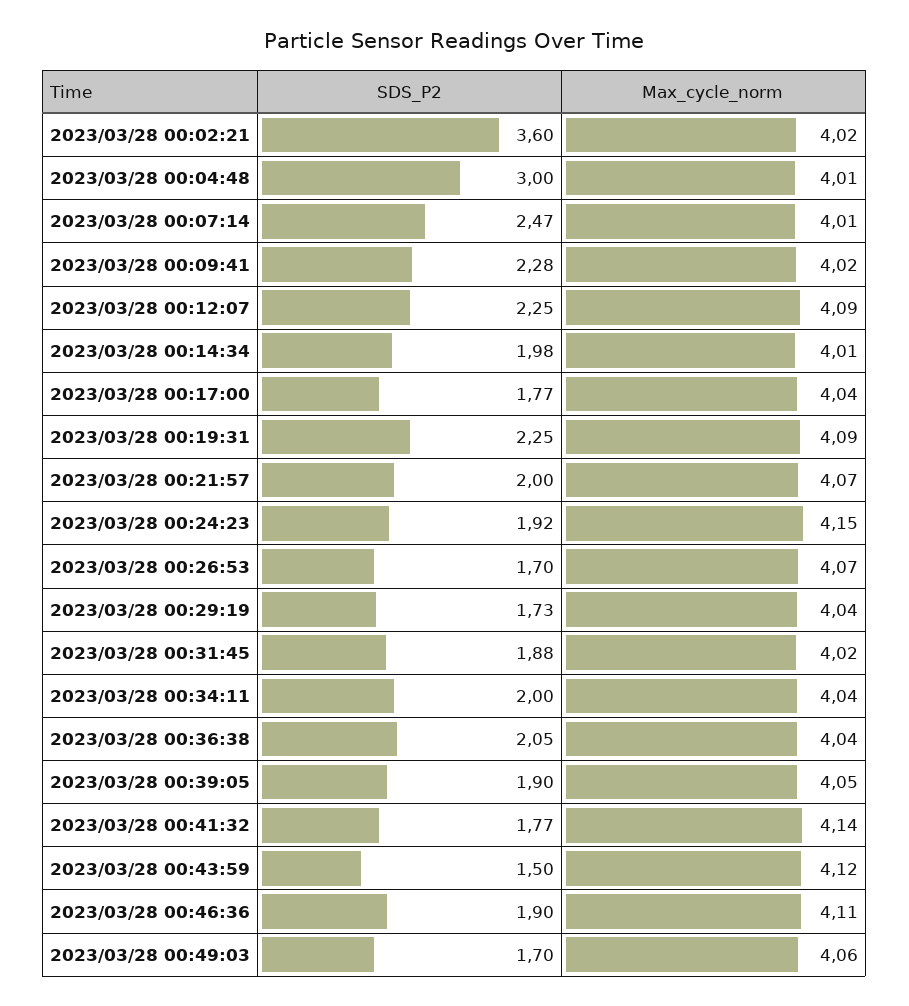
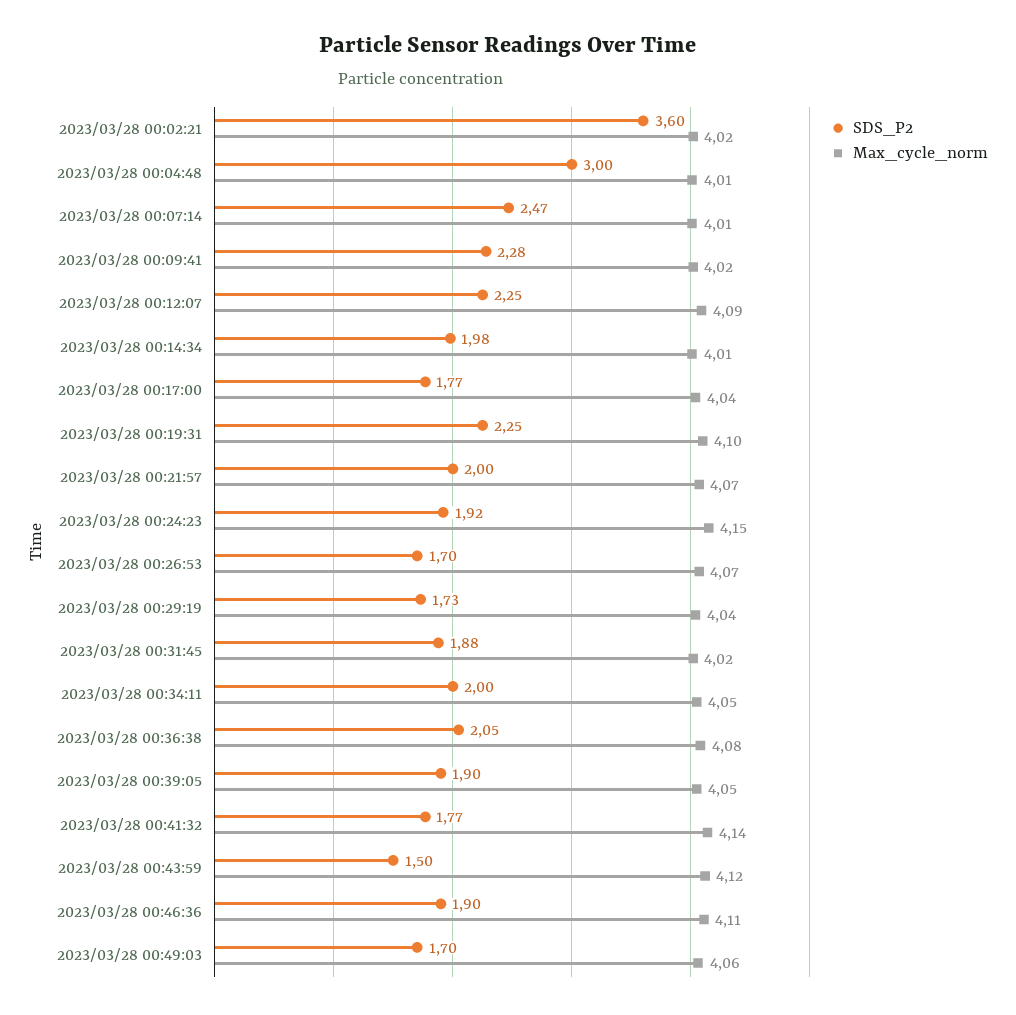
  {
    "SDS_P2": {
      "2023/03/28 00:02:21": 3.6,
      "2023/03/28 00:04:48": 3,
      "2023/03/28 00:07:14": 2.47,
      "2023/03/28 00:09:41": 2.28,
      "2023/03/28 00:12:07": 2.25,
      "2023/03/28 00:14:34": 1.98,
      "2023/03/28 00:17:00": 1.77,
      "2023/03/28 00:19:31": 2.25,
      "2023/03/28 00:21:57": 2,
      "2023/03/28 00:24:23": 1.92,
      "2023/03/28 00:26:53": 1.7,
      "2023/03/28 00:29:19": 1.73,
      "2023/03/28 00:31:45": 1.88,
      "2023/03/28 00:34:11": 2,
      "2023/03/28 00:36:38": 2.05,
      "2023/03/28 00:39:05": 1.9,
      "2023/03/28 00:41:32": 1.77,
      "2023/03/28 00:43:59": 1.5,
      "2023/03/28 00:46:36": 1.9,
      "2023/03/28 00:49:03": 1.7
    },
    "Max_cycle_norm": {
      "2023/03/28 00:02:21": 4.02,
      "2023/03/28 00:04:48": 4.01,
      "2023/03/28 00:07:14": 4.01,
      "2023/03/28 00:09:41": 4.02,
      "2023/03/28 00:12:07": 4.09,
      "2023/03/28 00:14:34": 4.01,
      "2023/03/28 00:17:00": 4.04,
-     "2023/03/28 00:19:31": 4.09,
+     "2023/03/28 00:19:31": 4.1,
      "2023/03/28 00:21:57": 4.07,
      "2023/03/28 00:24:23": 4.15,
      "2023/03/28 00:26:53": 4.07,
      "2023/03/28 00:29:19": 4.04,
      "2023/03/28 00:31:45": 4.02,
-     "2023/03/28 00:34:11": 4.04,
+     "2023/03/28 00:34:11": 4.05,
-     "2023/03/28 00:36:38": 4.04,
+     "2023/03/28 00:36:38": 4.08,
      "2023/03/28 00:39:05": 4.05,
      "2023/03/28 00:41:32": 4.14,
      "2023/03/28 00:43:59": 4.12,
      "2023/03/28 00:46:36": 4.11,
      "2023/03/28 00:49:03": 4.06
    }
  }

